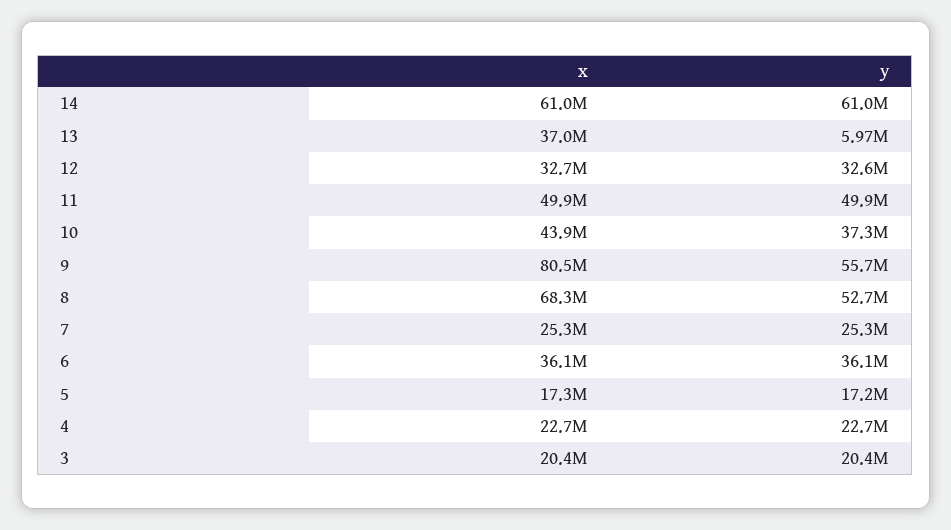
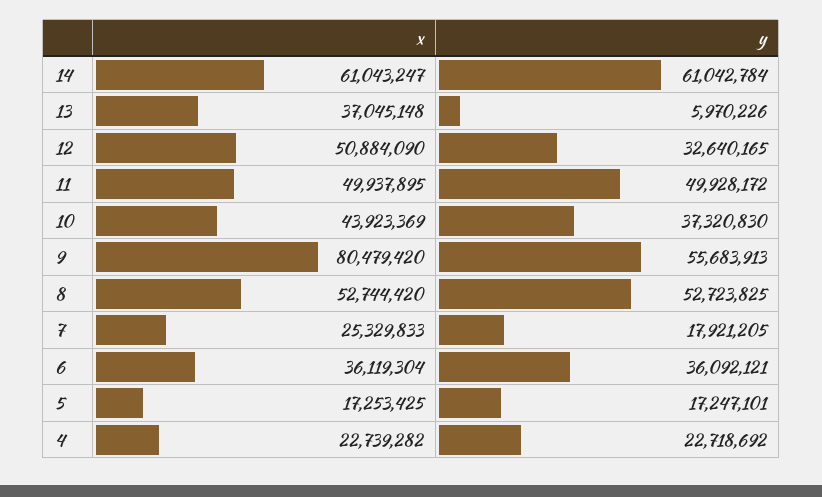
  {
    "x": {
      "14": 61043247,
      "13": 37045148,
-     "12": 32700000,
+     "12": 50884090,
      "11": 49937895,
      "10": 43923369,
      "9": 80479420,
-     "8": 68300000,
+     "8": 52744420,
      "7": 25329833,
      "6": 36119304,
      "5": 17253425,
-     "4": 22739282,
+     "4": 22739282
-     "3": 20400000
    },
    "y": {
      "14": 61042784,
      "13": 5970226,
      "12": 32640165,
      "11": 49928172,
      "10": 37320830,
      "9": 55683913,
      "8": 52723825,
-     "7": 25300000,
+     "7": 17921205,
      "6": 36092121,
      "5": 17247101,
-     "4": 22718692,
+     "4": 22718692
-     "3": 20400000
    }
  }

